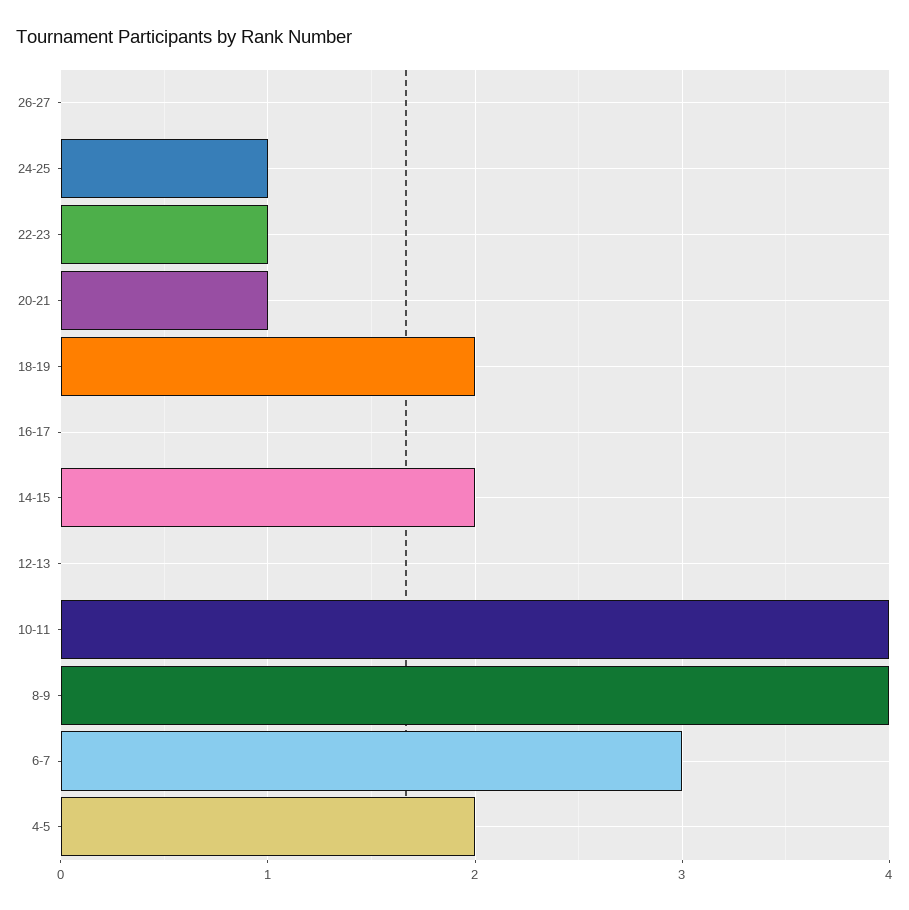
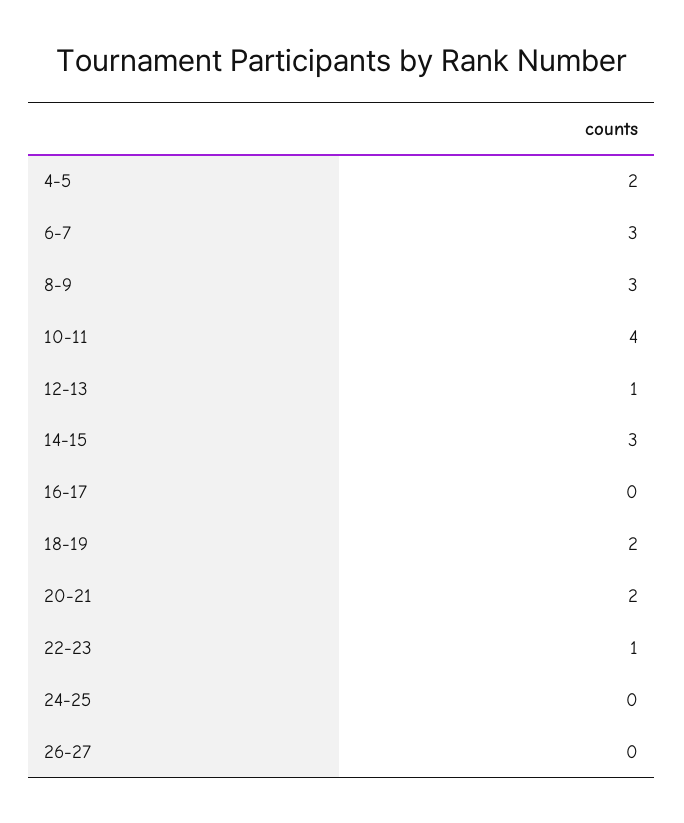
  {
    "26-27": 0,
-   "24-25": 1,
+   "24-25": 0,
    "22-23": 1,
-   "20-21": 1,
+   "20-21": 2,
    "18-19": 2,
    "16-17": 0,
-   "14-15": 2,
+   "14-15": 3,
-   "12-13": 0,
+   "12-13": 1,
    "10-11": 4,
-   "8-9": 4,
+   "8-9": 3,
    "6-7": 3,
    "4-5": 2
  }

